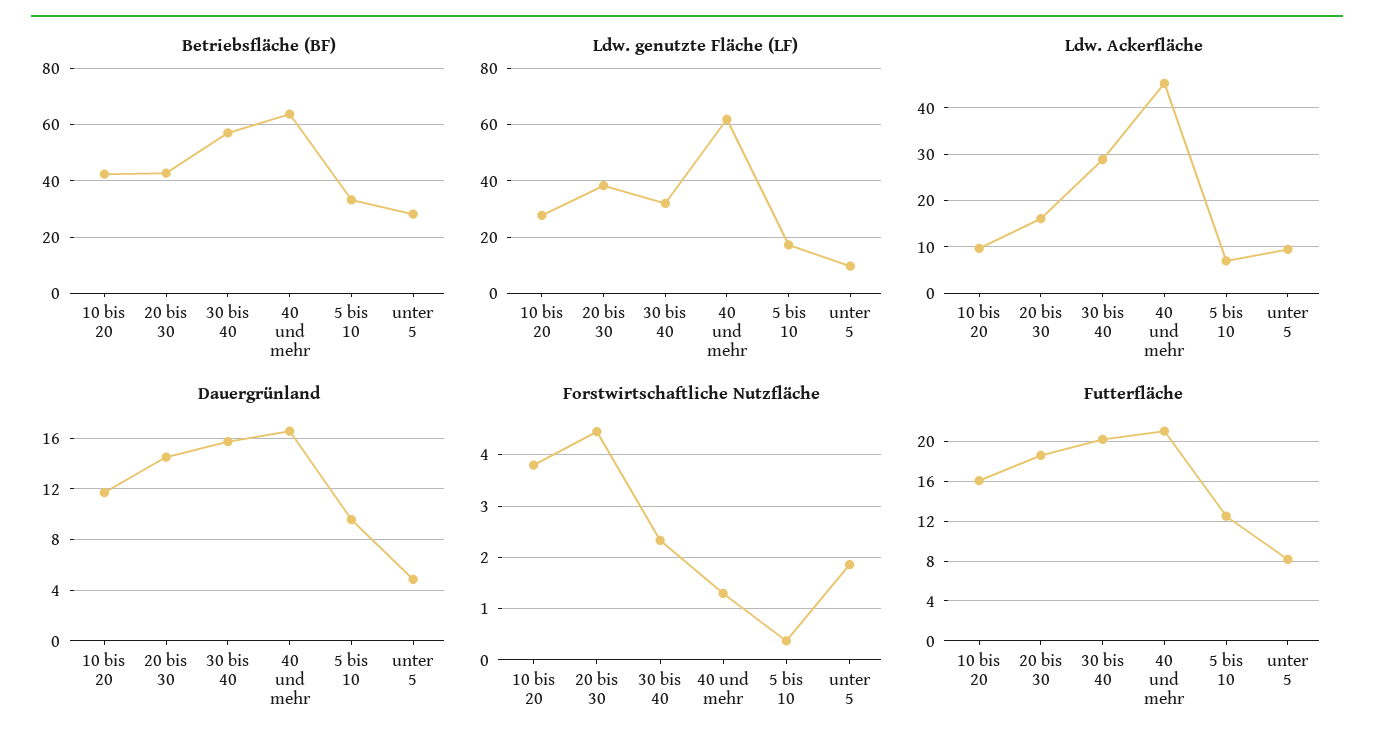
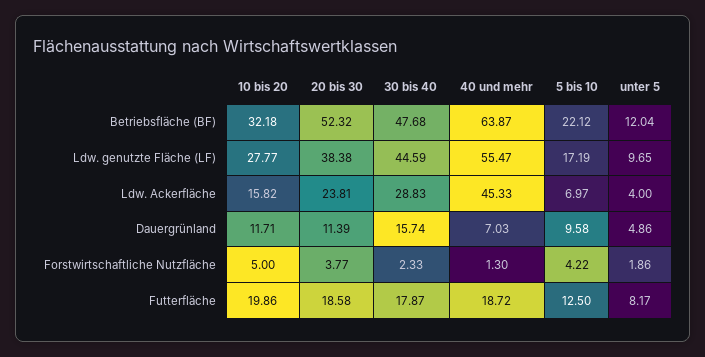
  {
    "Betriebsfläche (BF)": {
-     "10 bis 20": 42.5,
+     "10 bis 20": 32.18,
-     "20 bis 30": 42.5,
+     "20 bis 30": 52.32,
-     "30 bis 40": 57.5,
+     "30 bis 40": 47.68,
      "40 und mehr": 63.87,
-     "5 bis 10": 32.5,
+     "5 bis 10": 22.12,
-     "unter 5": 27.5
+     "unter 5": 12.04
    },
    "Ldw. genutzte Fläche (LF)": {
      "10 bis 20": 27.77,
      "20 bis 30": 38.38,
-     "30 bis 40": 32.5,
+     "30 bis 40": 44.59,
-     "40 und mehr": 62.5,
+     "40 und mehr": 55.47,
      "5 bis 10": 17.19,
      "unter 5": 9.65
    },
    "Ldw. Ackerfläche": {
-     "10 bis 20": 10,
+     "10 bis 20": 15.82,
-     "20 bis 30": 16,
+     "20 bis 30": 23.81,
      "30 bis 40": 28.83,
      "40 und mehr": 45.33,
      "5 bis 10": 6.97,
-     "unter 5": 10
+     "unter 5": 4
    },
    "Dauergrünland": {
      "10 bis 20": 11.71,
-     "20 bis 30": 14.5,
+     "20 bis 30": 11.39,
      "30 bis 40": 15.74,
-     "40 und mehr": 16.5,
+     "40 und mehr": 7.03,
      "5 bis 10": 9.58,
      "unter 5": 4.86
    },
    "Forstwirtschaftliche Nutzfläche": {
-     "10 bis 20": 3.8,
+     "10 bis 20": 5,
-     "20 bis 30": 4.4,
+     "20 bis 30": 3.77,
      "30 bis 40": 2.33,
      "40 und mehr": 1.3,
-     "5 bis 10": 0.4,
+     "5 bis 10": 4.22,
      "unter 5": 1.86
    },
    "Futterfläche": {
-     "10 bis 20": 16,
+     "10 bis 20": 19.86,
      "20 bis 30": 18.58,
-     "30 bis 40": 20,
+     "30 bis 40": 17.87,
-     "40 und mehr": 21,
+     "40 und mehr": 18.72,
      "5 bis 10": 12.5,
      "unter 5": 8.17
    }
  }

